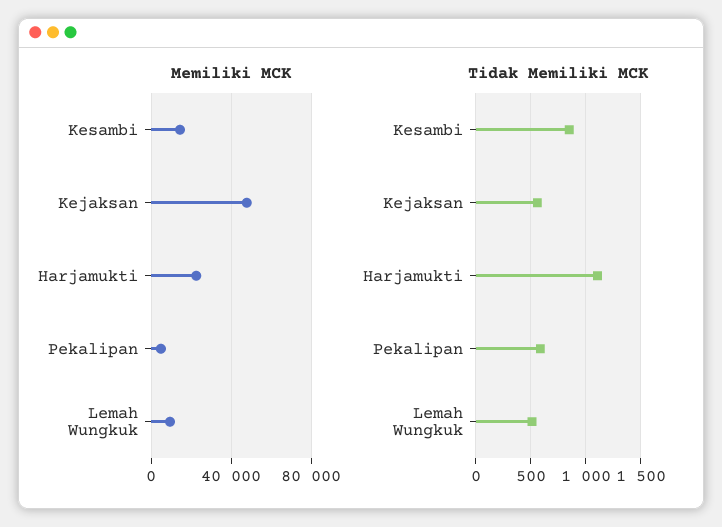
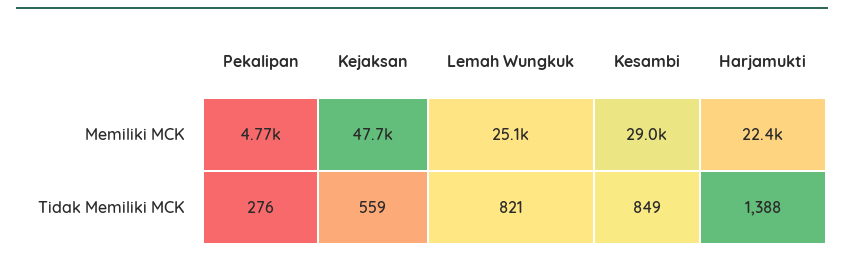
  {
    "Memiliki MCK": {
-     "Kesambi": 15000,
+     "Kesambi": 29000,
      "Kejaksan": 47700,
      "Harjamukti": 22400,
      "Pekalipan": 4770,
-     "Lemah Wungkuk": 10000
+     "Lemah Wungkuk": 25100
    },
    "Tidak Memiliki MCK": {
      "Kesambi": 849,
      "Kejaksan": 559,
-     "Harjamukti": 1100,
+     "Harjamukti": 1388,
-     "Pekalipan": 600,
+     "Pekalipan": 276,
-     "Lemah Wungkuk": 500
+     "Lemah Wungkuk": 821
    }
  }

